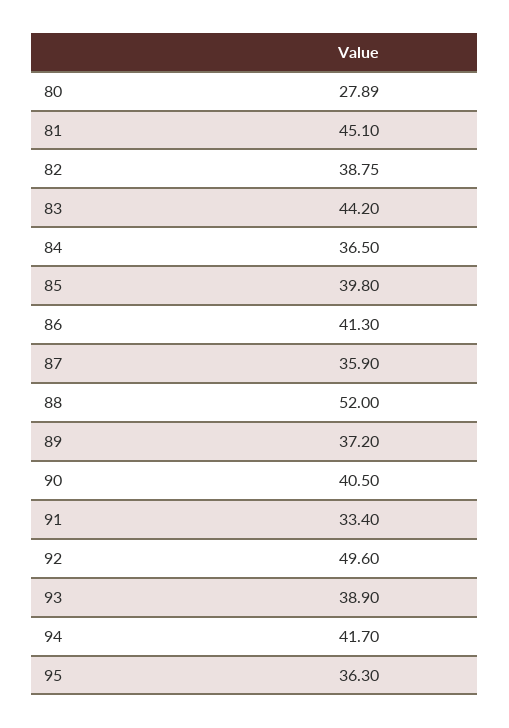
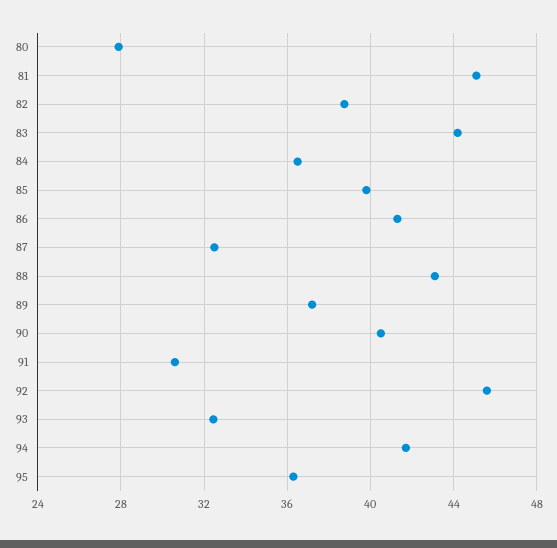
  {
    "80": 27.89,
    "81": 45.1,
    "82": 38.75,
    "83": 44.2,
    "84": 36.5,
    "85": 39.8,
    "86": 41.3,
-   "87": 35.9,
+   "87": 32.5,
-   "88": 52,
+   "88": 43,
    "89": 37.2,
    "90": 40.5,
-   "91": 33.4,
+   "91": 30.5,
-   "92": 49.6,
+   "92": 45.5,
-   "93": 38.9,
+   "93": 32.5,
    "94": 41.7,
    "95": 36.3
  }

